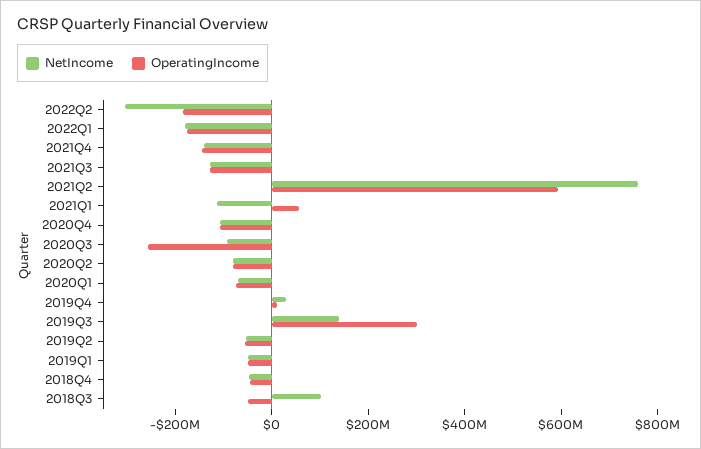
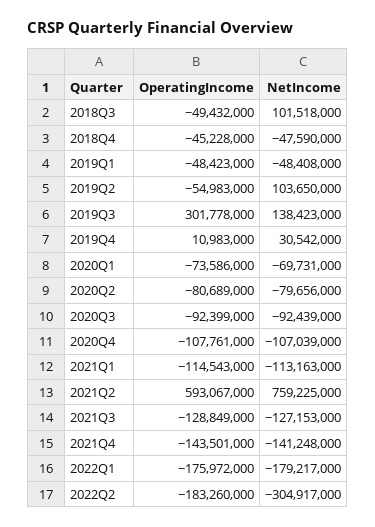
  {
    "NetIncome": {
      "2022Q2": -304917000,
      "2022Q1": -179217000,
      "2021Q4": -141248000,
      "2021Q3": -127153000,
      "2021Q2": 759225000,
      "2021Q1": -113163000,
      "2020Q4": -107039000,
      "2020Q3": -92439000,
      "2020Q2": -79656000,
      "2020Q1": -69731000,
      "2019Q4": 30542000,
      "2019Q3": 138423000,
-     "2019Q2": -50000000,
+     "2019Q2": 103650000,
      "2019Q1": -48408000,
      "2018Q4": -47590000,
      "2018Q3": 101518000
    },
    "OperatingIncome": {
      "2022Q2": -183260000,
      "2022Q1": -175972000,
      "2021Q4": -143501000,
      "2021Q3": -128849000,
      "2021Q2": 593067000,
-     "2021Q1": 50000000,
+     "2021Q1": -114543000,
      "2020Q4": -107761000,
-     "2020Q3": -250000000,
+     "2020Q3": -92399000,
      "2020Q2": -80689000,
      "2020Q1": -73586000,
      "2019Q4": 10983000,
      "2019Q3": 301778000,
      "2019Q2": -54983000,
      "2019Q1": -48423000,
      "2018Q4": -45228000,
      "2018Q3": -49432000
    }
  }

